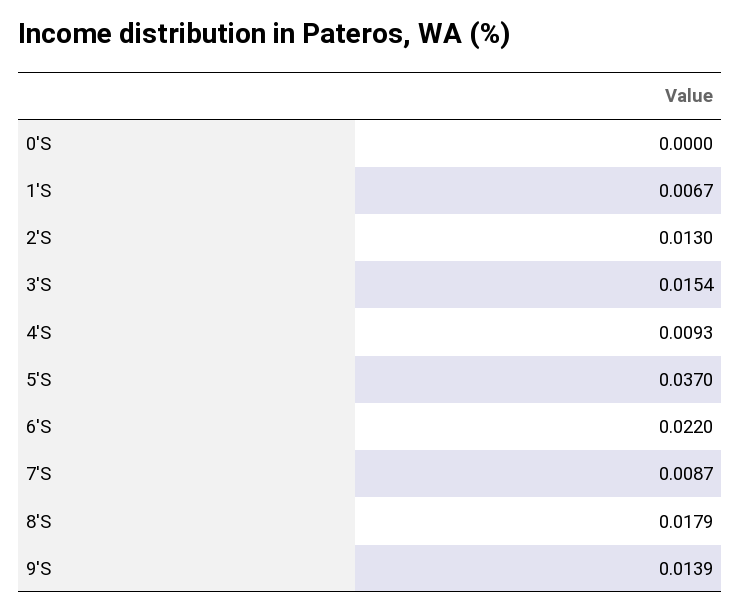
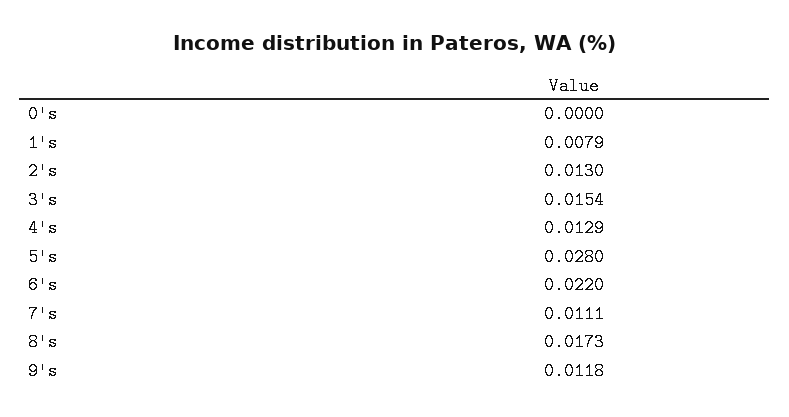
  {
    "0'S": 0,
-   "1'S": 0.0067,
+   "1'S": 0.0079,
    "2'S": 0.013,
    "3'S": 0.0154,
-   "4'S": 0.0093,
+   "4'S": 0.0129,
-   "5'S": 0.037,
+   "5'S": 0.028,
    "6'S": 0.022,
-   "7'S": 0.0087,
+   "7'S": 0.0111,
-   "8'S": 0.0179,
+   "8'S": 0.0173,
-   "9'S": 0.0139
+   "9'S": 0.0118
  }

